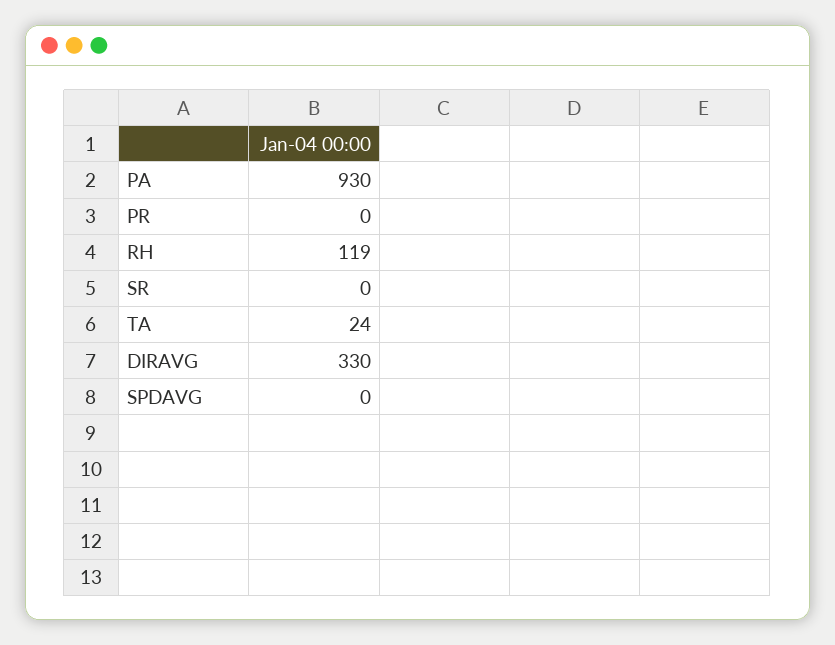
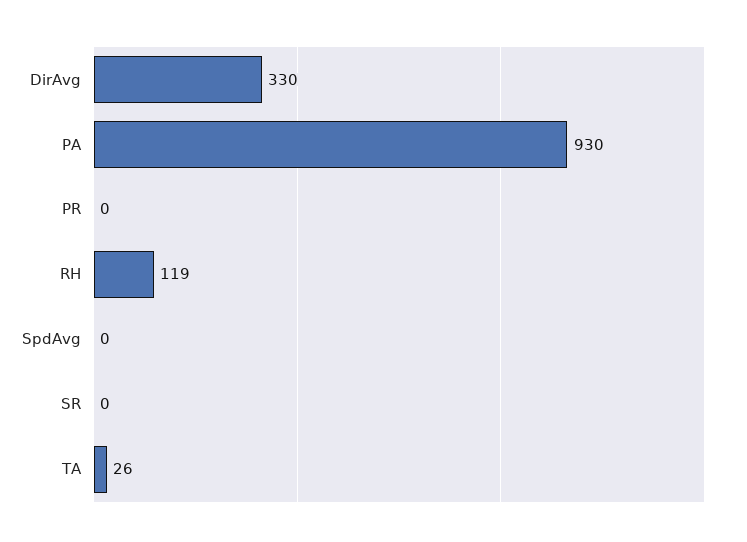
  {
    "PA": 930,
    "PR": 0,
    "RH": 119,
    "SR": 0,
-   "TA": 24,
+   "TA": 26,
    "DIRAVG": 330,
    "SPDAVG": 0
  }

